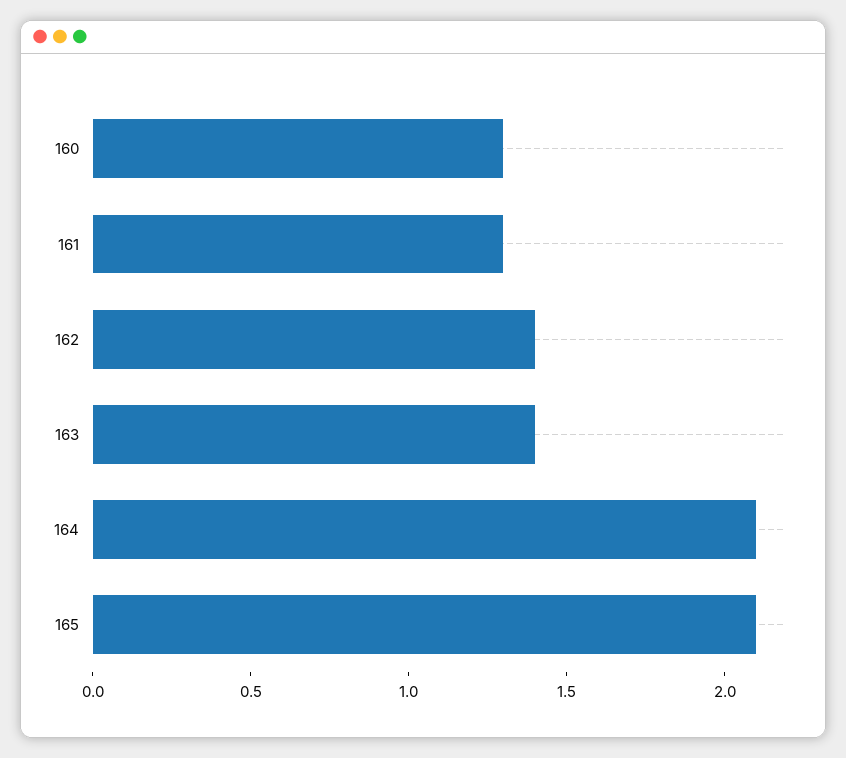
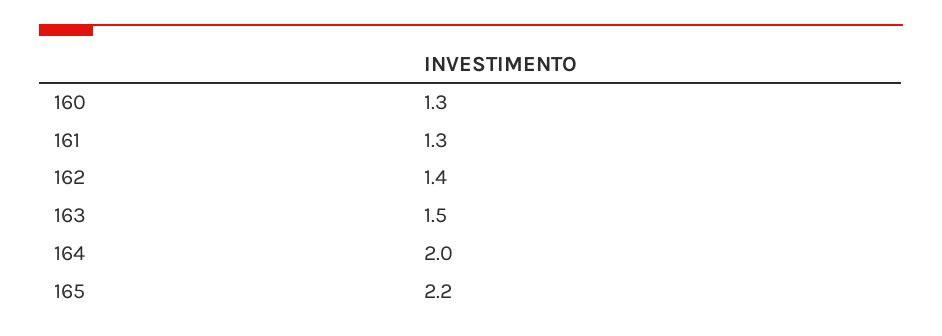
  {
    "160": 1.3,
    "161": 1.3,
    "162": 1.4,
-   "163": 1.4,
+   "163": 1.5,
-   "164": 2.1,
+   "164": 2,
-   "165": 2.1
+   "165": 2.2
  }

